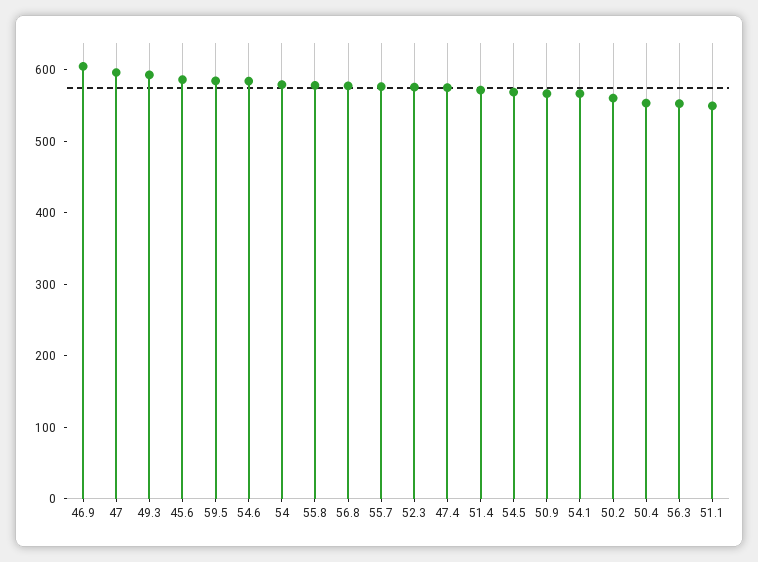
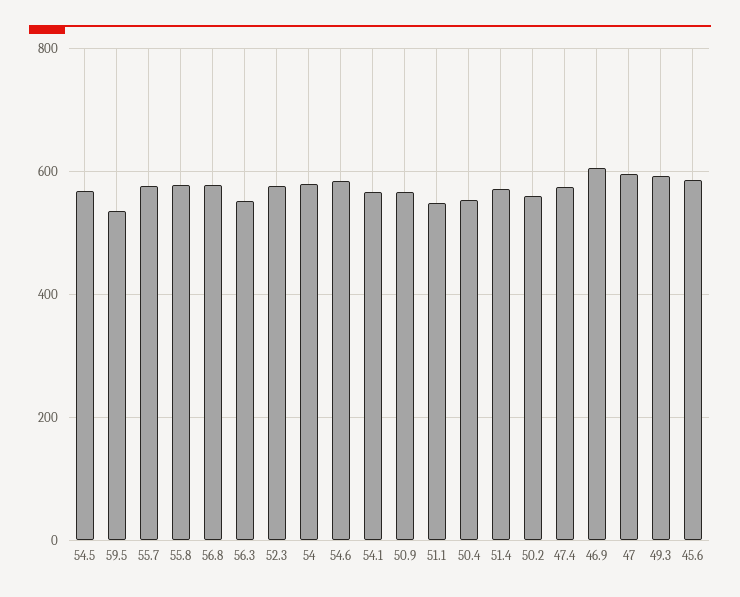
  {
    "46.9": 600,
    "47": 600,
    "49.3": 600,
    "45.6": 580,
-   "59.5": 580,
+   "59.5": 540,
    "54.6": 580,
    "54": 580,
    "55.8": 580,
    "56.8": 580,
    "55.7": 580,
    "52.3": 580,
    "47.4": 580,
    "51.4": 580,
    "54.5": 560,
    "50.9": 560,
    "54.1": 560,
    "50.2": 560,
    "50.4": 560,
    "56.3": 560,
    "51.1": 540
  }

